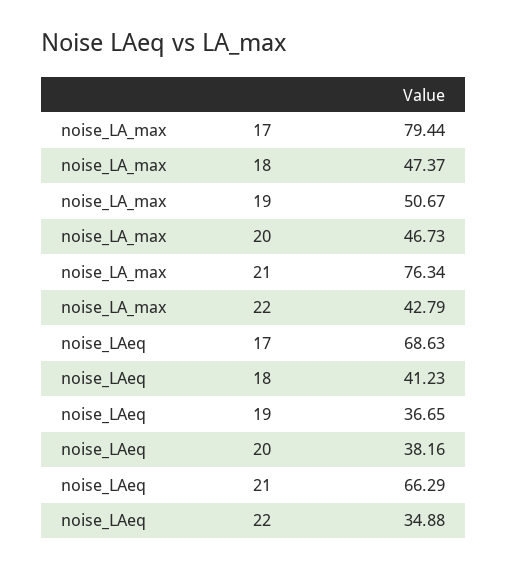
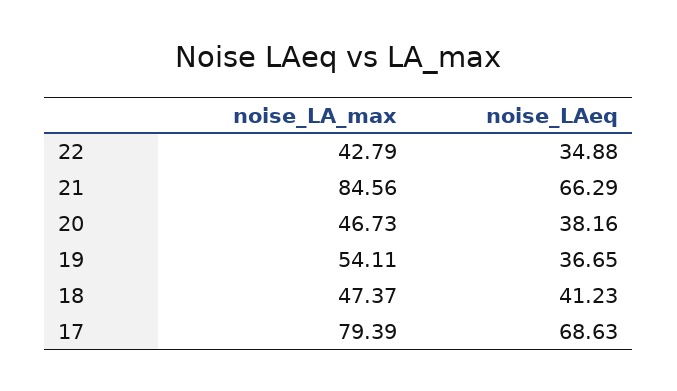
  {
    "noise_LA_max": {
-     "17": 79.44,
+     "17": 79.39,
      "18": 47.37,
-     "19": 50.67,
+     "19": 54.11,
      "20": 46.73,
-     "21": 76.34,
+     "21": 84.56,
      "22": 42.79
    },
    "noise_LAeq": {
      "17": 68.63,
      "18": 41.23,
      "19": 36.65,
      "20": 38.16,
      "21": 66.29,
      "22": 34.88
    }
  }

